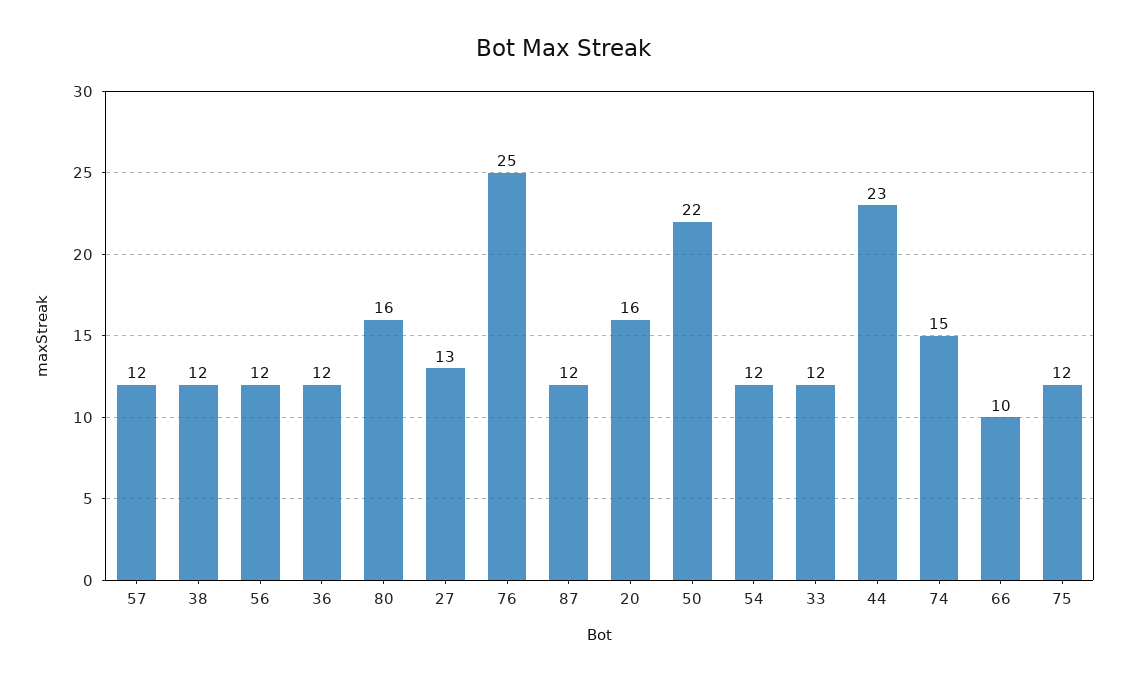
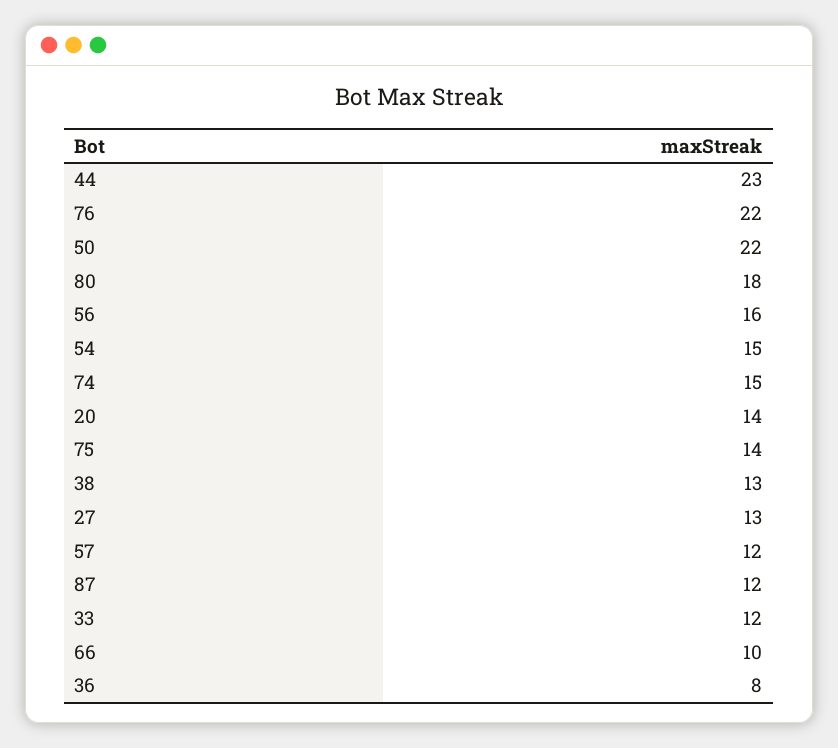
  {
    "57": 12,
-   "38": 12,
+   "38": 13,
-   "56": 12,
+   "56": 16,
-   "36": 12,
+   "36": 8,
-   "80": 16,
+   "80": 18,
    "27": 13,
-   "76": 25,
+   "76": 22,
    "87": 12,
-   "20": 16,
+   "20": 14,
    "50": 22,
-   "54": 12,
+   "54": 15,
    "33": 12,
    "44": 23,
    "74": 15,
    "66": 10,
-   "75": 12
+   "75": 14
  }

